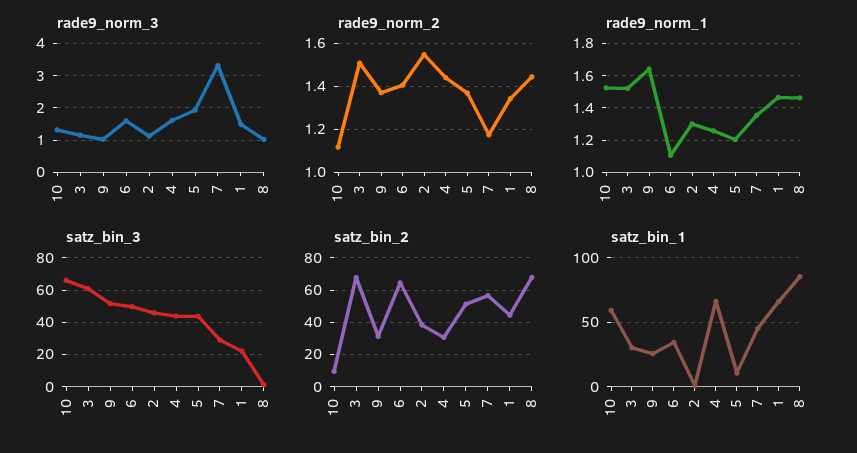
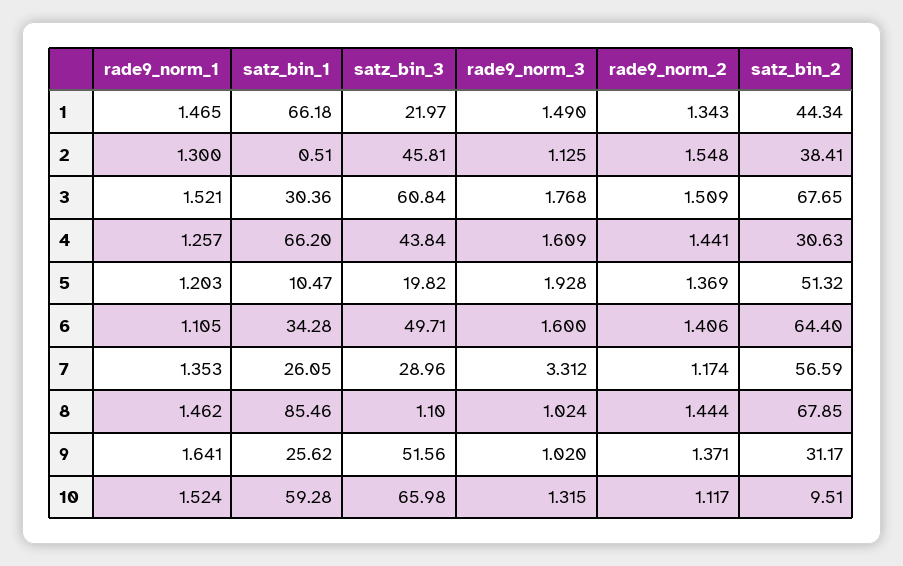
  {
    "rade9_norm_3": {
      "10": 1.315,
-     "3": 1.2,
+     "3": 1.768,
      "9": 1.02,
      "6": 1.6,
      "2": 1.125,
      "4": 1.609,
      "5": 1.928,
      "7": 3.312,
      "1": 1.49,
      "8": 1.024
    },
    "rade9_norm_2": {
      "10": 1.117,
      "3": 1.509,
      "9": 1.371,
      "6": 1.406,
      "2": 1.548,
      "4": 1.441,
      "5": 1.369,
      "7": 1.174,
      "1": 1.343,
      "8": 1.444
    },
    "rade9_norm_1": {
      "10": 1.524,
      "3": 1.521,
      "9": 1.641,
      "6": 1.105,
      "2": 1.3,
      "4": 1.257,
      "5": 1.203,
      "7": 1.353,
      "1": 1.465,
      "8": 1.462
    },
    "satz_bin_3": {
      "10": 65.98,
      "3": 60.84,
      "9": 51.56,
      "6": 49.71,
      "2": 45.81,
      "4": 43.84,
-     "5": 45,
+     "5": 19.82,
      "7": 28.96,
      "1": 21.97,
      "8": 1.1
    },
    "satz_bin_2": {
      "10": 9.51,
      "3": 67.65,
      "9": 31.17,
      "6": 64.4,
      "2": 38.41,
      "4": 30.63,
      "5": 51.32,
      "7": 56.59,
      "1": 44.34,
      "8": 67.85
    },
    "satz_bin_1": {
      "10": 59.28,
      "3": 30.36,
      "9": 25.62,
      "6": 34.28,
      "2": 0.51,
      "4": 66.2,
      "5": 10.47,
-     "7": 45,
+     "7": 26.05,
      "1": 66.18,
      "8": 85.46
    }
  }

